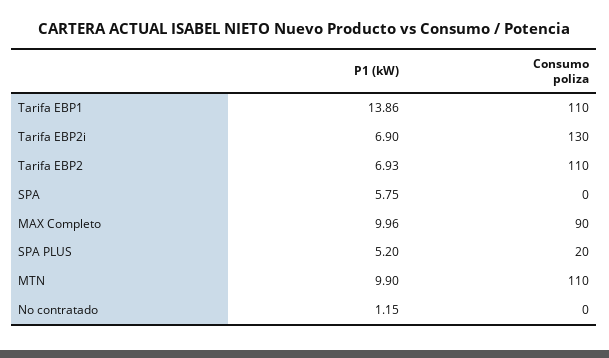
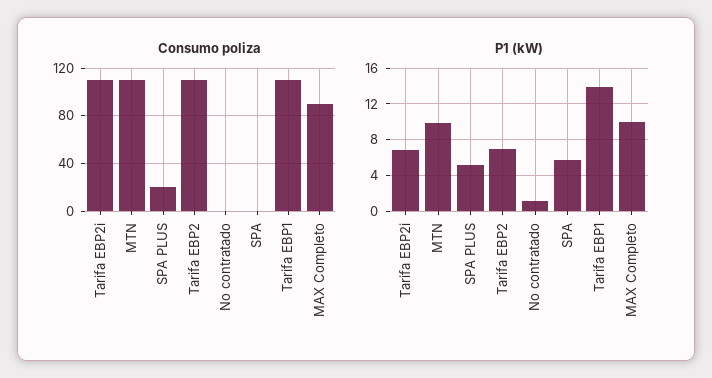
  {
    "P1 (kW)": {
      "Tarifa EBP1": 13.86,
      "Tarifa EBP2i": 6.9,
      "Tarifa EBP2": 6.93,
      "SPA": 5.75,
      "MAX Completo": 9.96,
      "SPA PLUS": 5.2,
      "MTN": 9.9,
      "No contratado": 1.15
    },
    "Consumo poliza": {
      "Tarifa EBP1": 110,
-     "Tarifa EBP2i": 130,
+     "Tarifa EBP2i": 110,
      "Tarifa EBP2": 110,
      "SPA": 0,
      "MAX Completo": 90,
      "SPA PLUS": 20,
      "MTN": 110,
      "No contratado": 0
    }
  }

